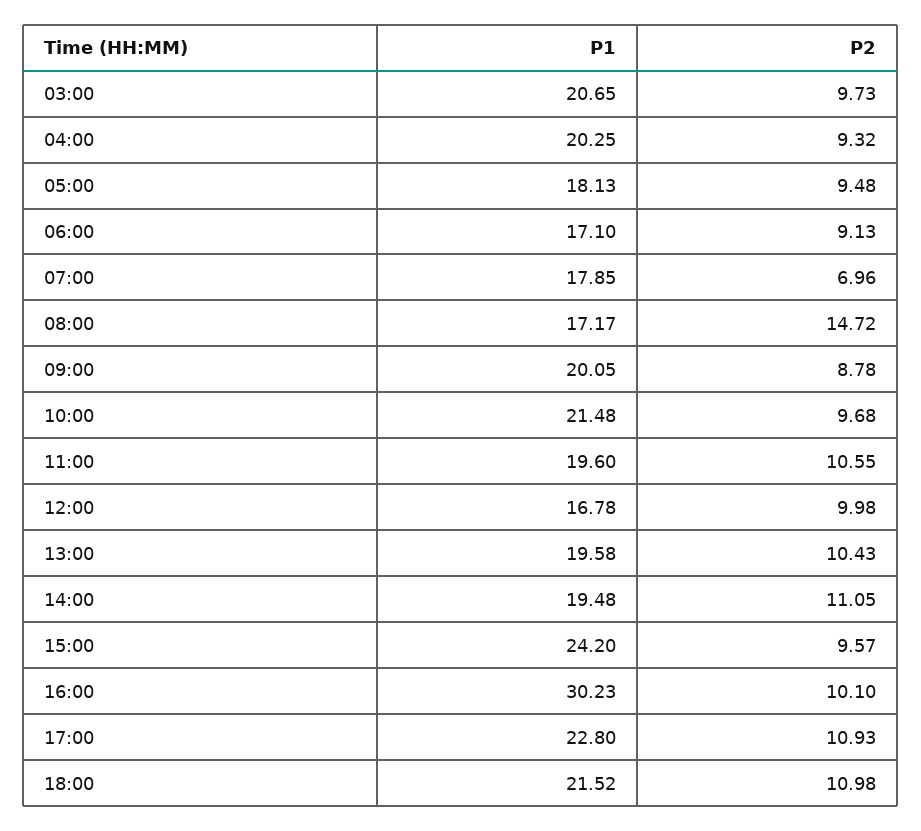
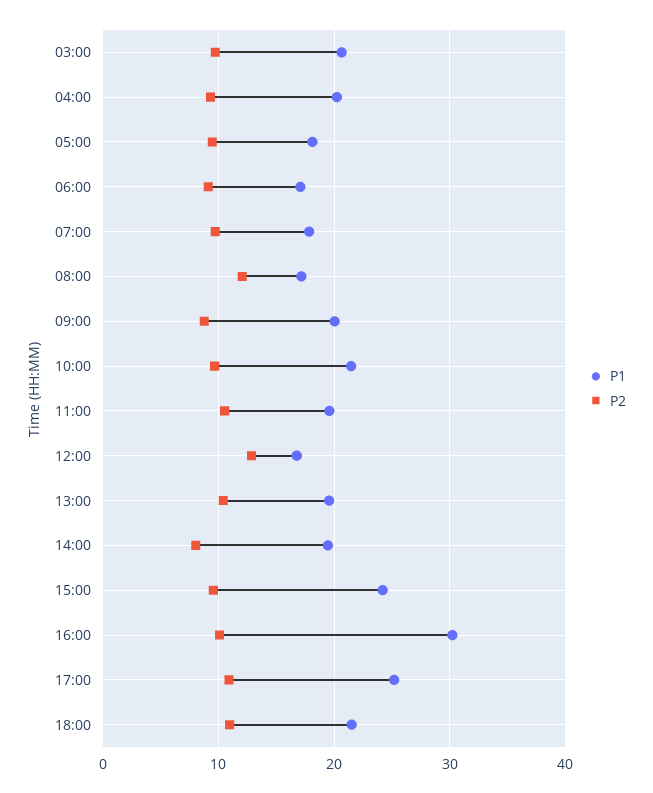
  {
    "P1": {
      "03:00": 20.65,
      "04:00": 20.25,
      "05:00": 18.13,
      "06:00": 17.1,
      "07:00": 17.85,
      "08:00": 17.17,
      "09:00": 20.05,
      "10:00": 21.48,
      "11:00": 19.6,
      "12:00": 16.78,
      "13:00": 19.58,
      "14:00": 19.48,
      "15:00": 24.2,
      "16:00": 30.23,
-     "17:00": 22.8,
+     "17:00": 25,
      "18:00": 21.52
    },
    "P2": {
      "03:00": 9.73,
      "04:00": 9.32,
      "05:00": 9.48,
      "06:00": 9.13,
-     "07:00": 6.96,
+     "07:00": 10,
-     "08:00": 14.72,
+     "08:00": 12,
      "09:00": 8.78,
      "10:00": 9.68,
      "11:00": 10.55,
-     "12:00": 9.98,
+     "12:00": 13,
      "13:00": 10.43,
-     "14:00": 11.05,
+     "14:00": 8,
      "15:00": 9.57,
      "16:00": 10.1,
      "17:00": 10.93,
      "18:00": 10.98
    }
  }

